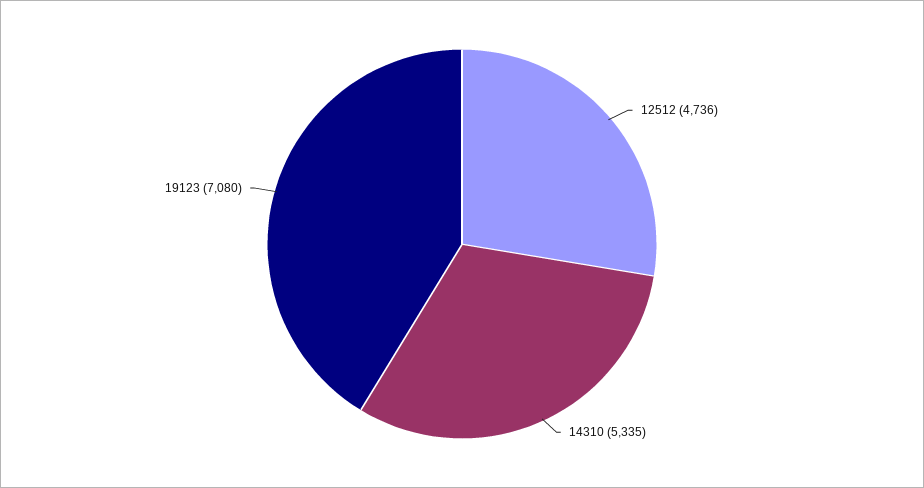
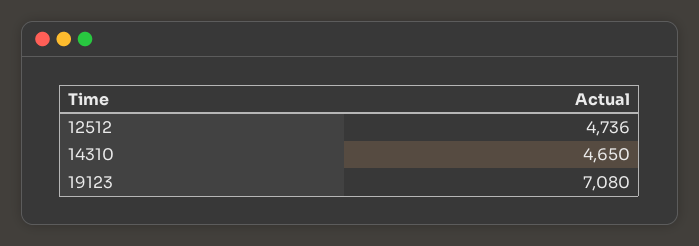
  {
    "12512": 4736,
-   "14310": 5335,
+   "14310": 4650,
    "19123": 7080
  }

